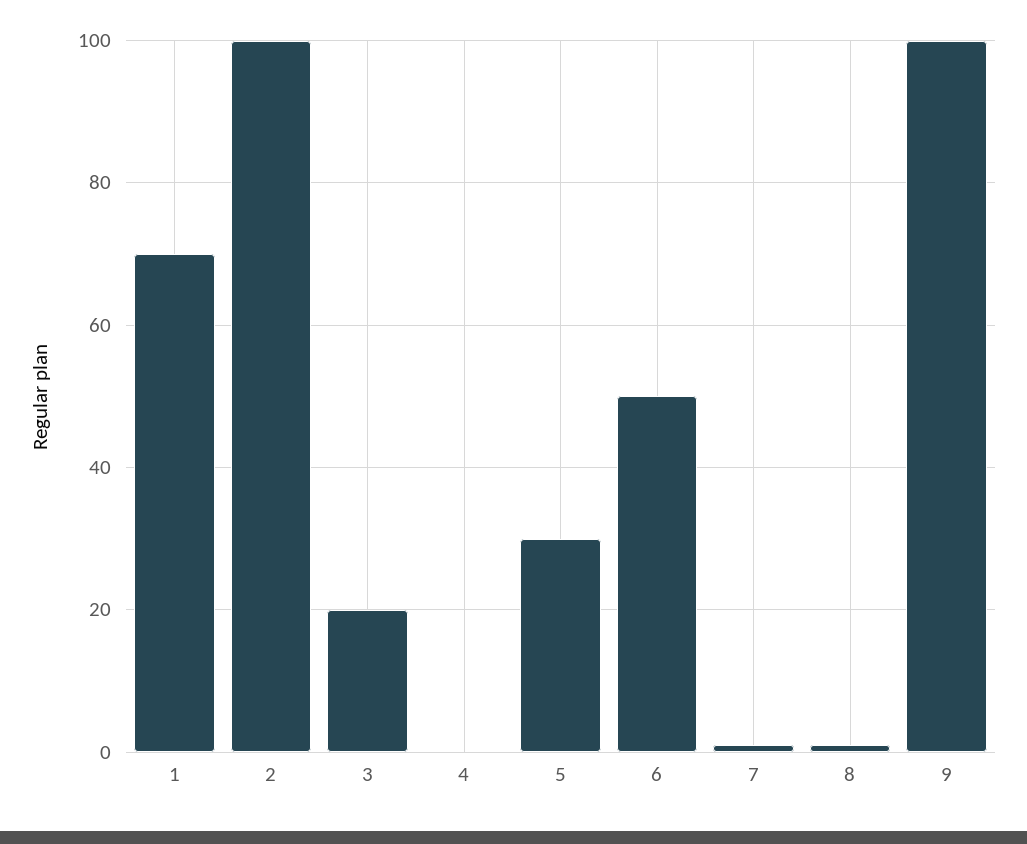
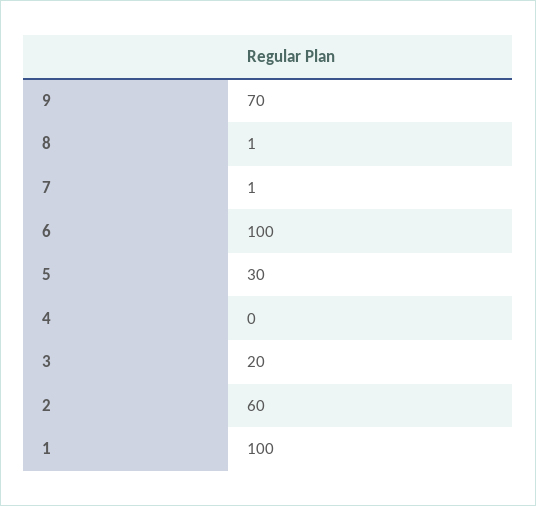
  {
-   "1": 70,
+   "1": 100,
-   "2": 100,
+   "2": 60,
    "3": 20,
    "4": 0,
    "5": 30,
-   "6": 50,
+   "6": 100,
    "7": 1,
    "8": 1,
-   "9": 100
+   "9": 70
  }

